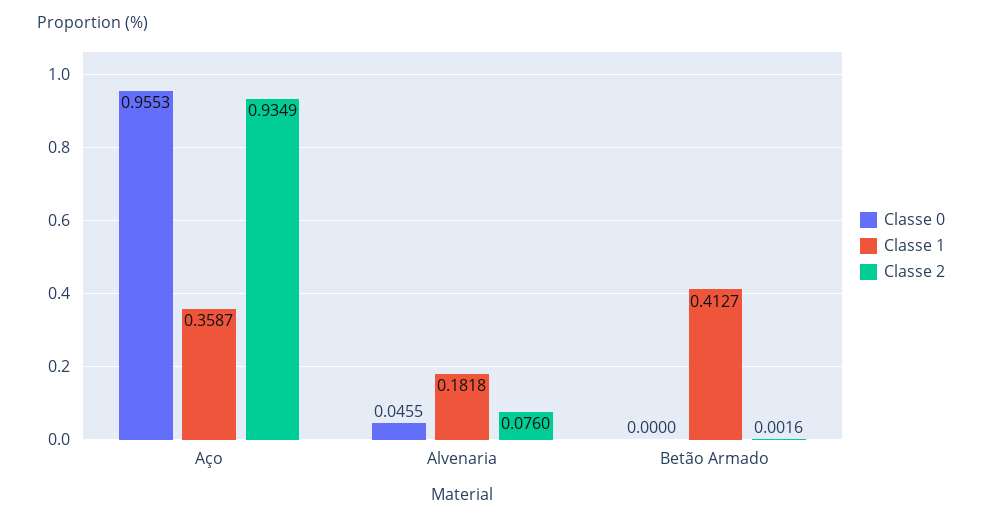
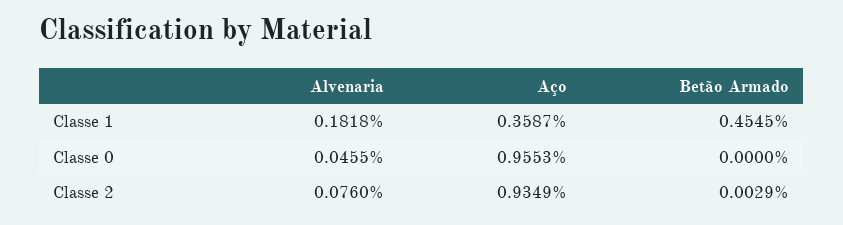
  {
    "Classe 0": {
      "Aço": 0.9553,
      "Alvenaria": 0.0455,
      "Betão Armado": 0
    },
    "Classe 1": {
      "Aço": 0.3587,
      "Alvenaria": 0.1818,
-     "Betão Armado": 0.4127
+     "Betão Armado": 0.4545
    },
    "Classe 2": {
      "Aço": 0.9349,
      "Alvenaria": 0.076,
-     "Betão Armado": 0.0016
+     "Betão Armado": 0.0029
    }
  }

